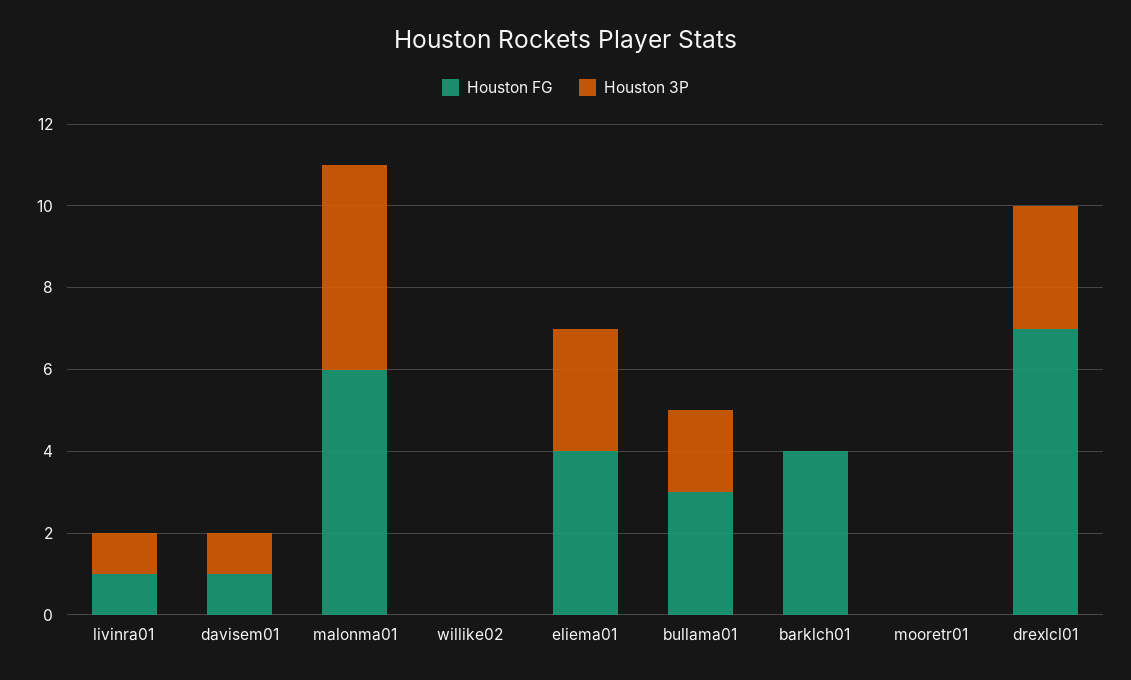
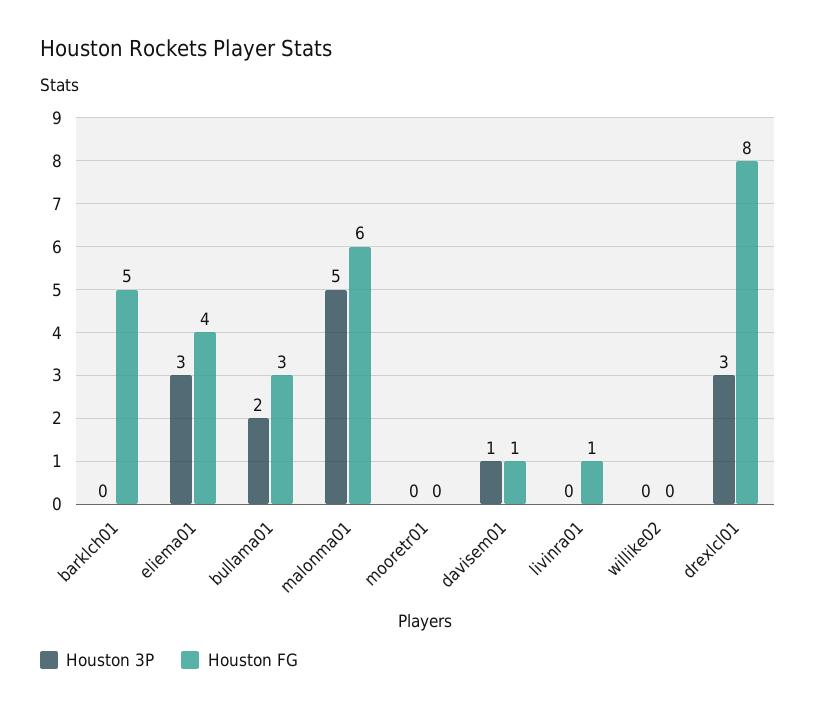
  {
    "Houston FG": {
      "livinra01": 1,
      "davisem01": 1,
      "malonma01": 6,
      "willike02": 0,
      "eliema01": 4,
      "bullama01": 3,
-     "barklch01": 4,
+     "barklch01": 5,
      "mooretr01": 0,
-     "drexlcl01": 7
+     "drexlcl01": 8
    },
    "Houston 3P": {
-     "livinra01": 1,
+     "livinra01": 0,
      "davisem01": 1,
      "malonma01": 5,
      "willike02": 0,
      "eliema01": 3,
      "bullama01": 2,
      "barklch01": 0,
      "mooretr01": 0,
      "drexlcl01": 3
    }
  }

